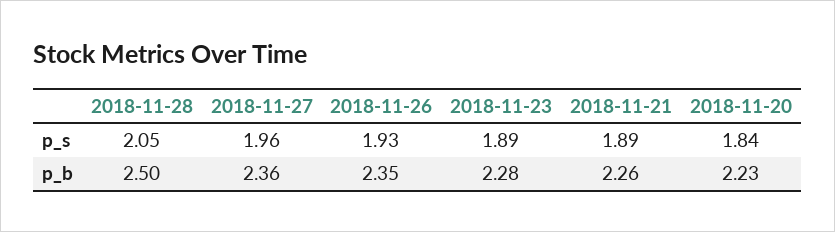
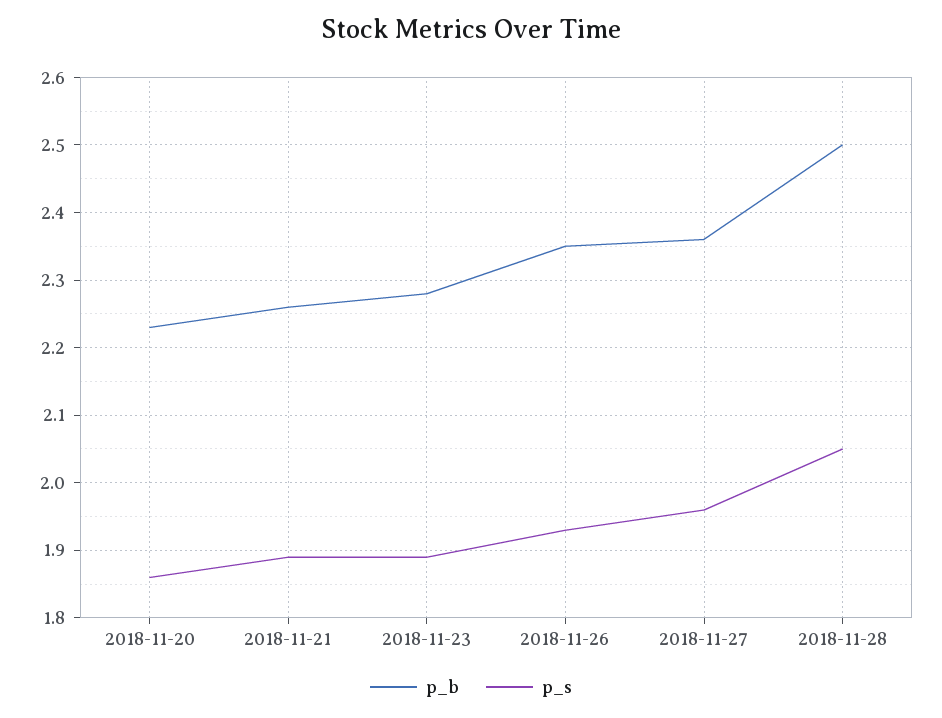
  {
    "p_s": {
      "2018-11-28": 2.05,
      "2018-11-27": 1.96,
      "2018-11-26": 1.93,
      "2018-11-23": 1.89,
      "2018-11-21": 1.89,
-     "2018-11-20": 1.84
+     "2018-11-20": 1.86
    },
    "p_b": {
      "2018-11-28": 2.5,
      "2018-11-27": 2.36,
      "2018-11-26": 2.35,
      "2018-11-23": 2.28,
      "2018-11-21": 2.26,
      "2018-11-20": 2.23
    }
  }

